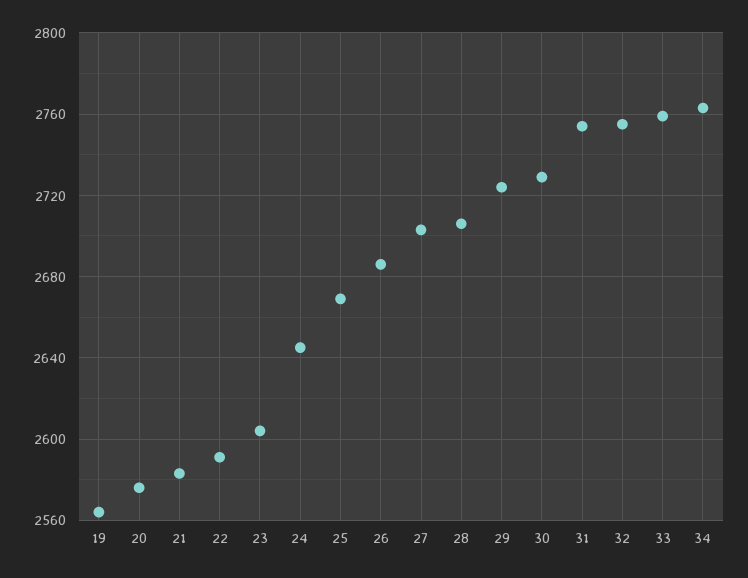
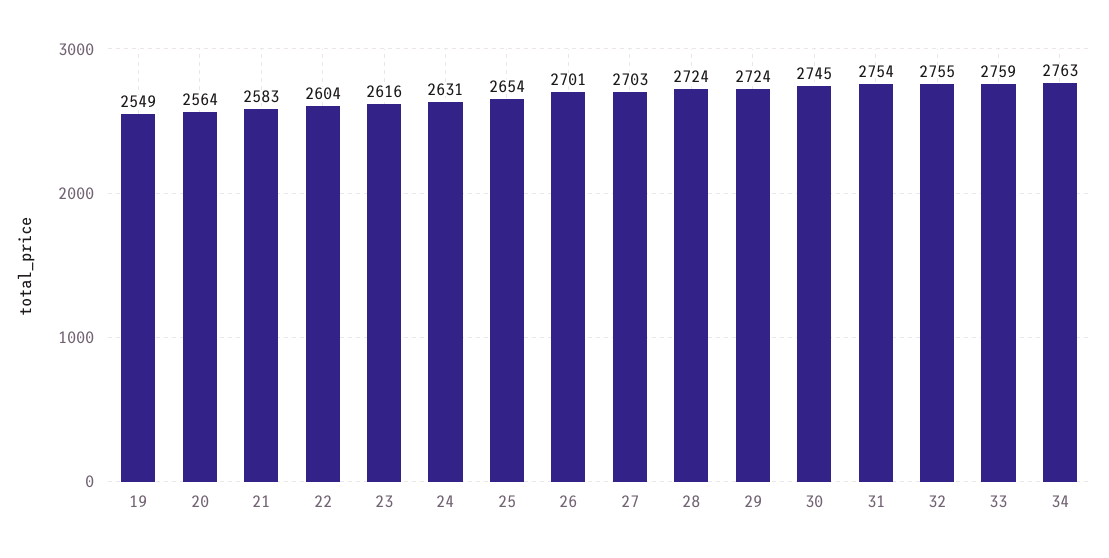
  {
-   "19": 2565,
+   "19": 2549,
-   "20": 2575,
+   "20": 2564,
    "21": 2583,
-   "22": 2590,
+   "22": 2604,
-   "23": 2605,
+   "23": 2616,
-   "24": 2645,
+   "24": 2631,
-   "25": 2670,
+   "25": 2654,
-   "26": 2685,
+   "26": 2701,
    "27": 2703,
-   "28": 2705,
+   "28": 2724,
    "29": 2724,
-   "30": 2730,
+   "30": 2745,
    "31": 2754,
    "32": 2755,
    "33": 2759,
    "34": 2763
  }

